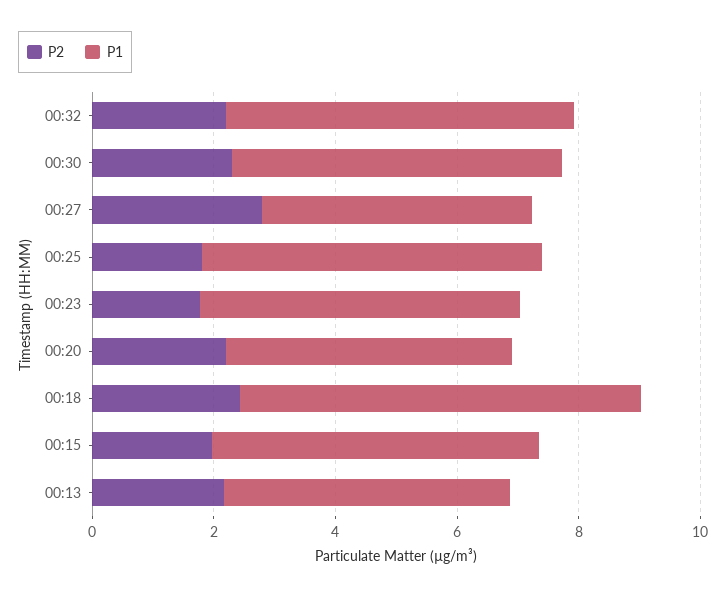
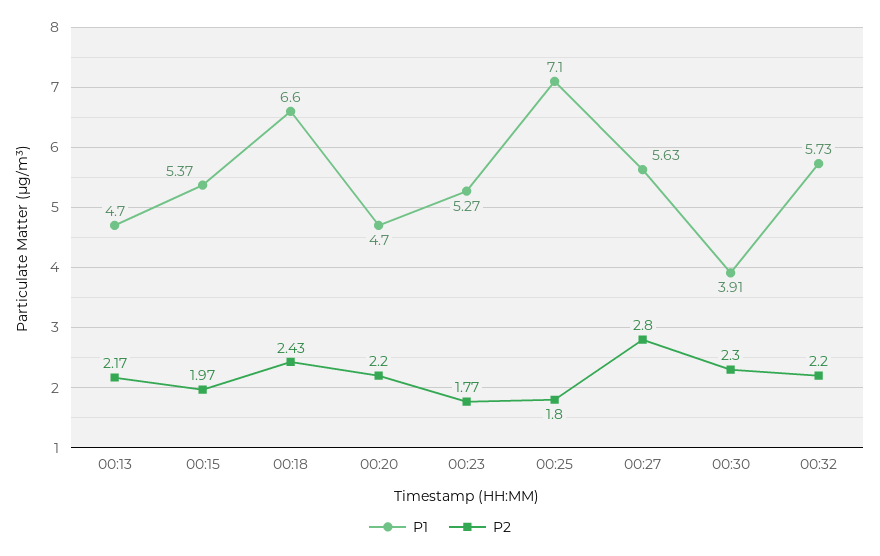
  {
    "P2": {
      "00:32": 2.2,
      "00:30": 2.3,
      "00:27": 2.8,
      "00:25": 1.8,
      "00:23": 1.77,
      "00:20": 2.2,
      "00:18": 2.43,
      "00:15": 1.97,
      "00:13": 2.17
    },
    "P1": {
      "00:32": 5.73,
-     "00:30": 5.5,
+     "00:30": 3.91,
-     "00:27": 4.5,
+     "00:27": 5.63,
-     "00:25": 5.5,
+     "00:25": 7.1,
      "00:23": 5.27,
      "00:20": 4.7,
      "00:18": 6.6,
      "00:15": 5.37,
      "00:13": 4.7
    }
  }

